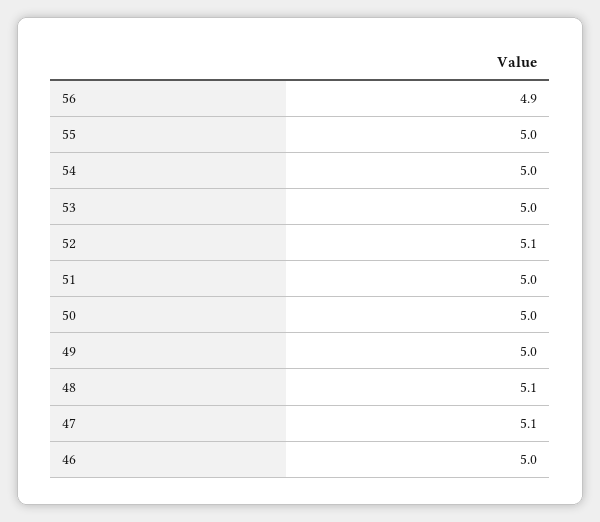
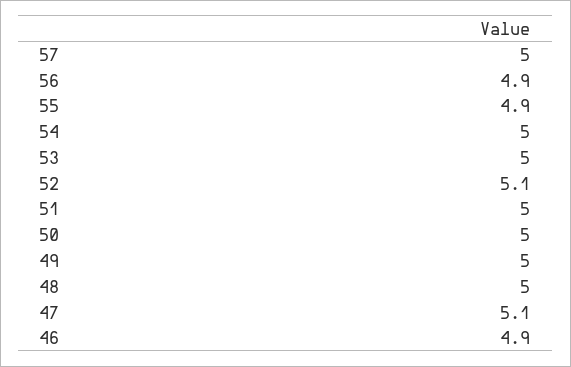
  {
    "56": 4.9,
-   "55": 5,
+   "55": 4.9,
    "54": 5,
    "53": 5,
    "52": 5.1,
    "51": 5,
    "50": 5,
    "49": 5,
-   "48": 5.1,
+   "48": 5,
    "47": 5.1,
-   "46": 5
+   "46": 4.9,
+   "57": 5
  }

